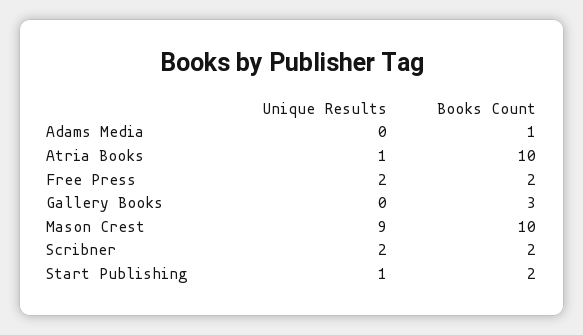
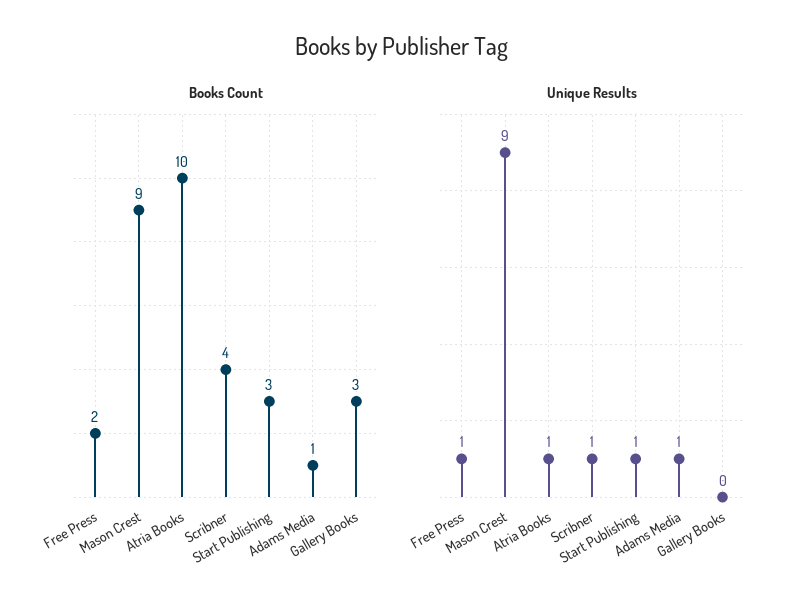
  {
    "Unique Results": {
-     "Adams Media": 0,
+     "Adams Media": 1,
      "Atria Books": 1,
-     "Free Press": 2,
+     "Free Press": 1,
      "Gallery Books": 0,
      "Mason Crest": 9,
-     "Scribner": 2,
+     "Scribner": 1,
      "Start Publishing": 1
    },
    "Books Count": {
      "Adams Media": 1,
      "Atria Books": 10,
      "Free Press": 2,
      "Gallery Books": 3,
-     "Mason Crest": 10,
+     "Mason Crest": 9,
-     "Scribner": 2,
+     "Scribner": 4,
-     "Start Publishing": 2
+     "Start Publishing": 3
    }
  }

